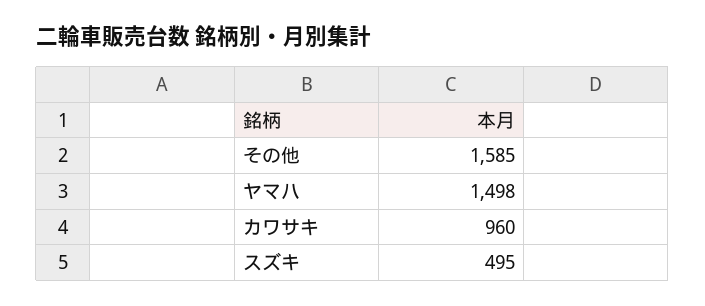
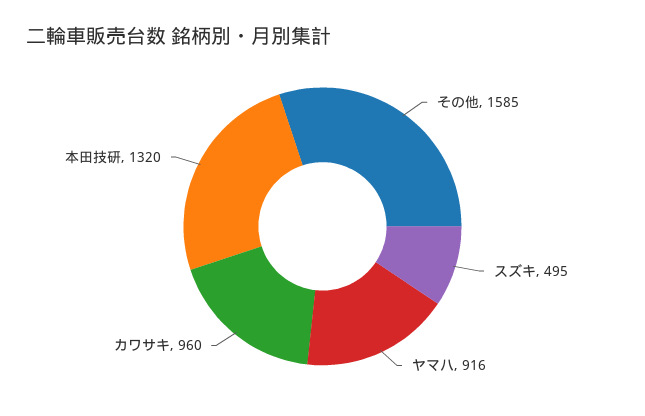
  {
    "その他": 1585,
-   "ヤマハ": 1498,
+   "ヤマハ": 916,
    "カワサキ": 960,
-   "スズキ": 495
+   "スズキ": 495,
+   "本田技研": 1320
  }

